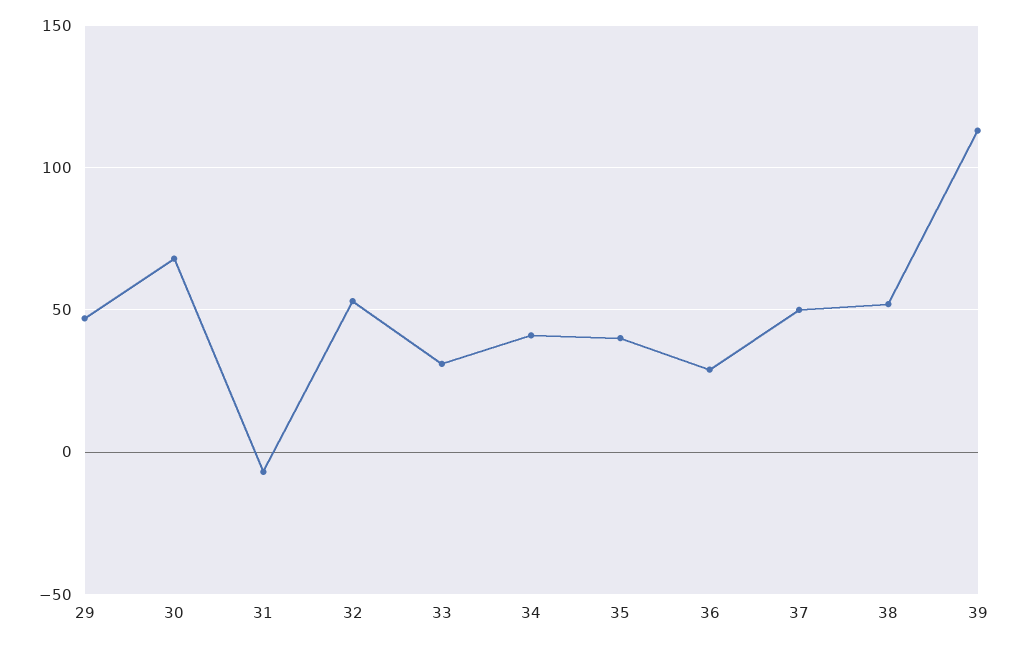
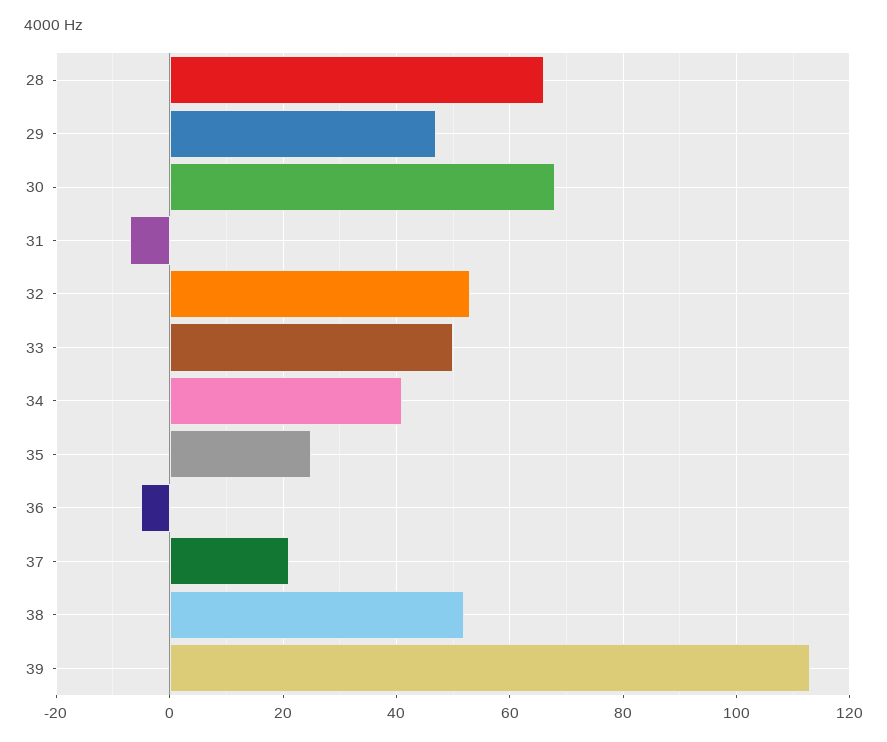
  {
    "29": 45,
    "30": 70,
    "31": -5,
    "32": 55,
-   "33": 30,
+   "33": 50,
    "34": 40,
-   "35": 40,
+   "35": 25,
-   "36": 30,
+   "36": -5,
-   "37": 50,
+   "37": 20,
    "38": 50,
-   "39": 115
+   "39": 115,
+   "28": 65
  }

